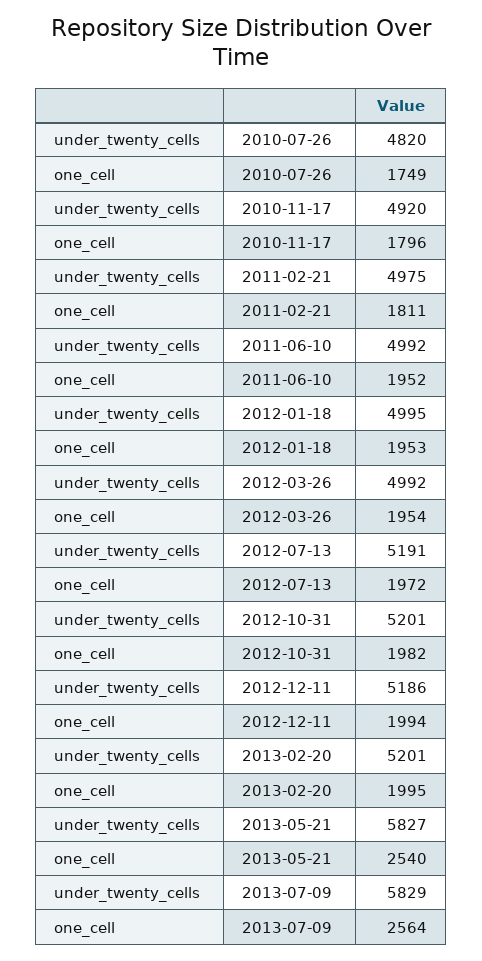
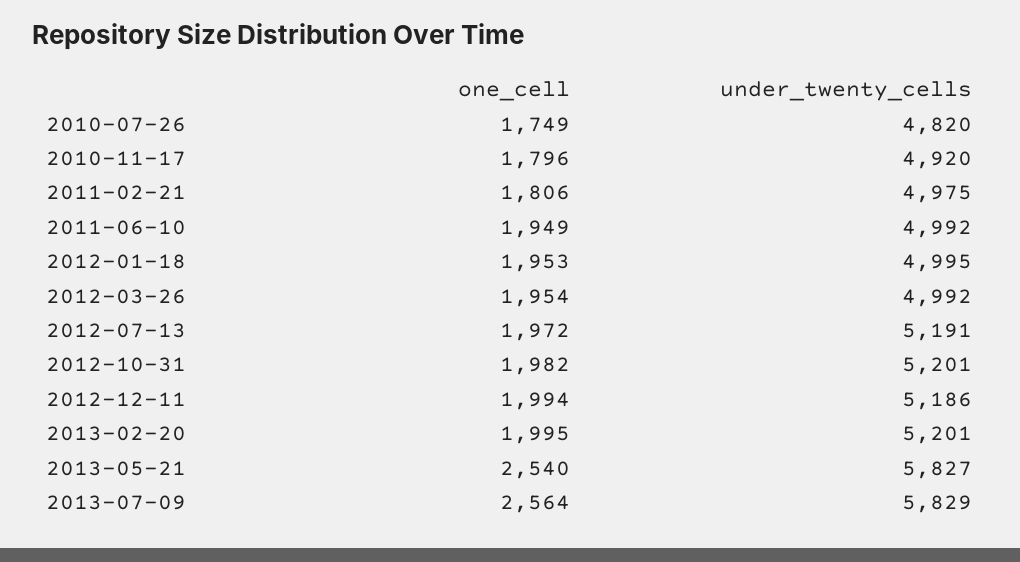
  {
    "under_twenty_cells": {
      "2010-07-26": 4820,
      "2010-11-17": 4920,
      "2011-02-21": 4975,
      "2011-06-10": 4992,
      "2012-01-18": 4995,
      "2012-03-26": 4992,
      "2012-07-13": 5191,
      "2012-10-31": 5201,
      "2012-12-11": 5186,
      "2013-02-20": 5201,
      "2013-05-21": 5827,
      "2013-07-09": 5829
    },
    "one_cell": {
      "2010-07-26": 1749,
      "2010-11-17": 1796,
-     "2011-02-21": 1811,
+     "2011-02-21": 1806,
-     "2011-06-10": 1952,
+     "2011-06-10": 1949,
      "2012-01-18": 1953,
      "2012-03-26": 1954,
      "2012-07-13": 1972,
      "2012-10-31": 1982,
      "2012-12-11": 1994,
      "2013-02-20": 1995,
      "2013-05-21": 2540,
      "2013-07-09": 2564
    }
  }

